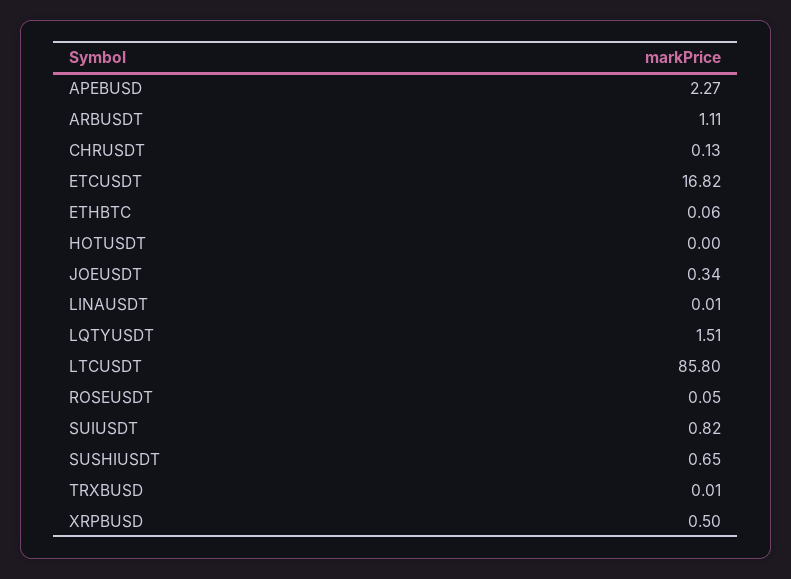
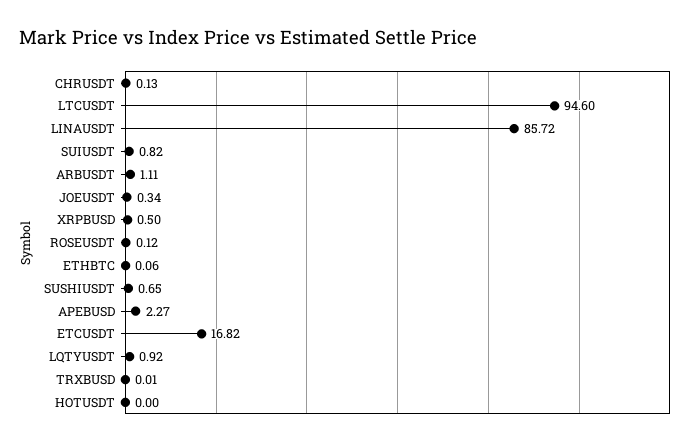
  {
    "APEBUSD": 2.27,
    "ARBUSDT": 1.11,
    "CHRUSDT": 0.13,
    "ETCUSDT": 16.82,
    "ETHBTC": 0.06,
    "HOTUSDT": 0,
    "JOEUSDT": 0.34,
-   "LINAUSDT": 0.01,
+   "LINAUSDT": 85.72,
-   "LQTYUSDT": 1.51,
+   "LQTYUSDT": 0.92,
-   "LTCUSDT": 85.8,
+   "LTCUSDT": 94.6,
-   "ROSEUSDT": 0.05,
+   "ROSEUSDT": 0.12,
    "SUIUSDT": 0.82,
    "SUSHIUSDT": 0.65,
    "TRXBUSD": 0.01,
    "XRPBUSD": 0.5
  }

